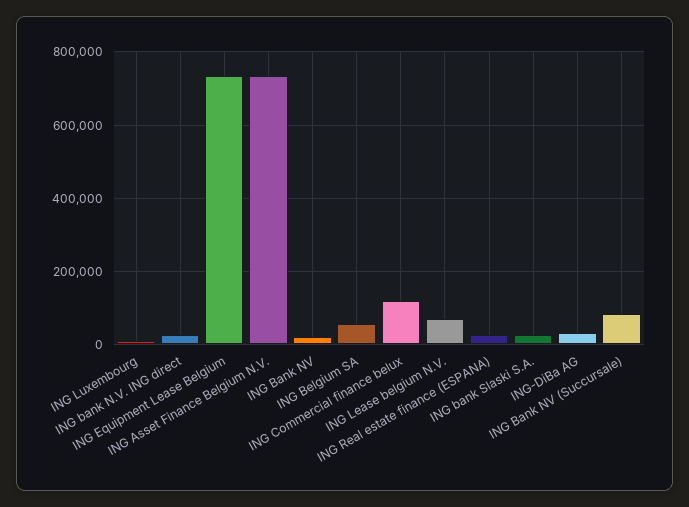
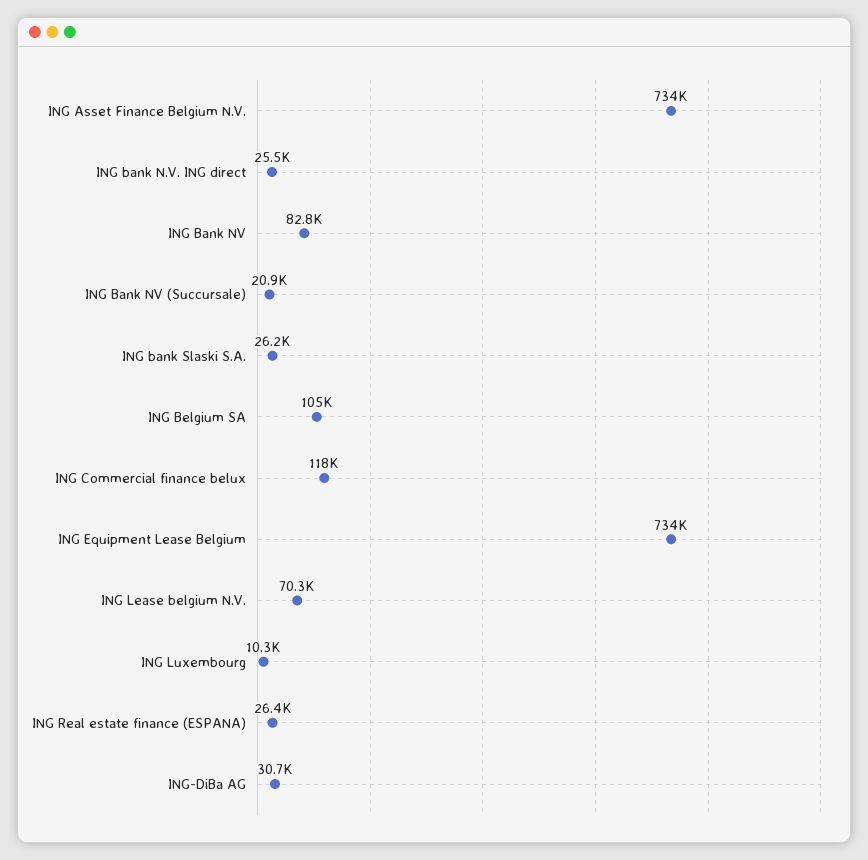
  {
    "ING Luxembourg": 10300,
    "ING bank N.V. ING direct": 25500,
    "ING Equipment Lease Belgium": 734000,
    "ING Asset Finance Belgium N.V.": 734000,
-   "ING Bank NV": 20000,
+   "ING Bank NV": 82800,
-   "ING Belgium SA": 60000,
+   "ING Belgium SA": 105000,
    "ING Commercial finance belux": 118000,
    "ING Lease belgium N.V.": 70300,
    "ING Real estate finance (ESPANA)": 26400,
    "ING bank Slaski S.A.": 26200,
    "ING-DiBa AG": 30700,
-   "ING Bank NV (Succursale)": 80000
+   "ING Bank NV (Succursale)": 20900
  }

